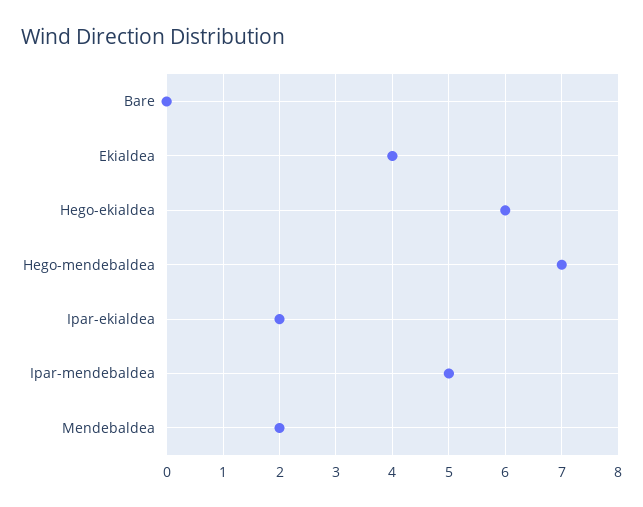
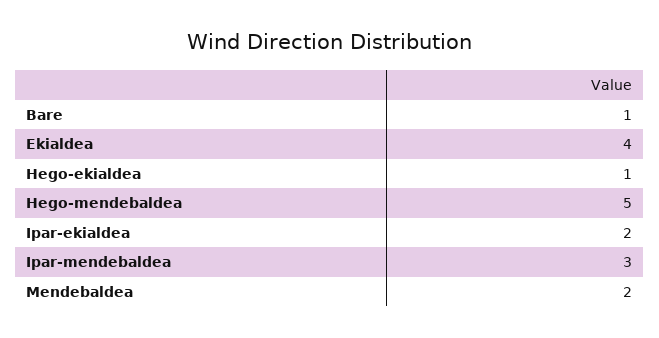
  {
-   "Bare": 0,
+   "Bare": 1,
    "Ekialdea": 4,
-   "Hego-ekialdea": 6,
+   "Hego-ekialdea": 1,
-   "Hego-mendebaldea": 7,
+   "Hego-mendebaldea": 5,
    "Ipar-ekialdea": 2,
-   "Ipar-mendebaldea": 5,
+   "Ipar-mendebaldea": 3,
    "Mendebaldea": 2
  }

